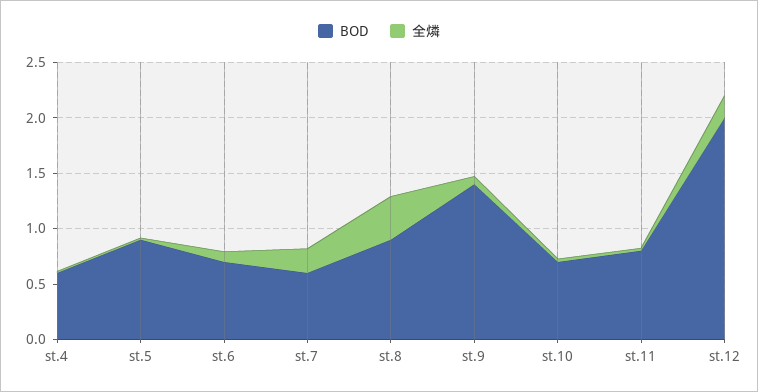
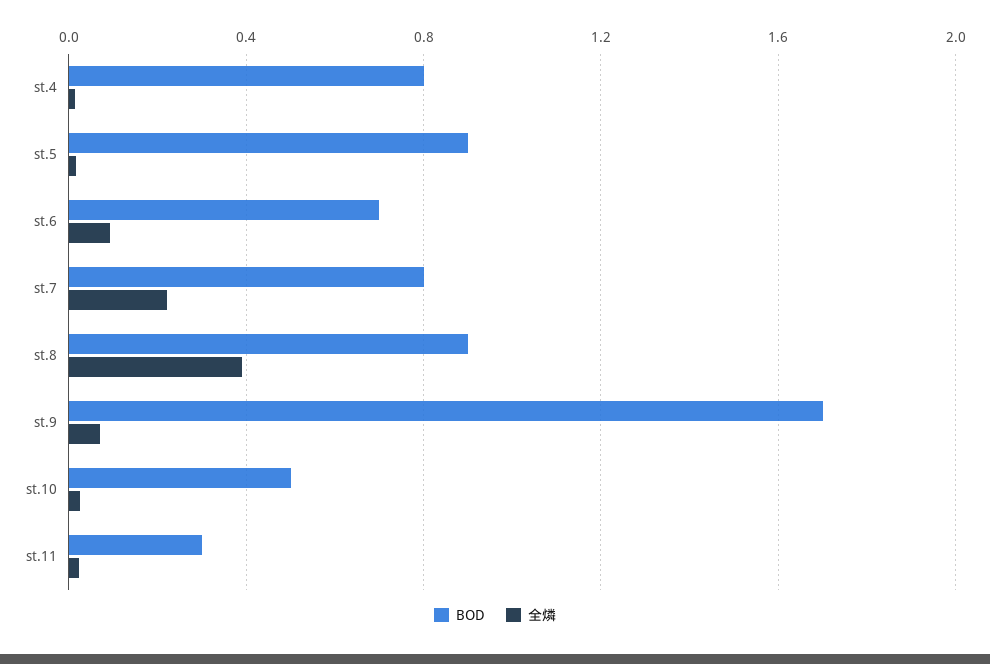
  {
    "BOD": {
-     "st.4": 0.6,
+     "st.4": 0.8,
      "st.5": 0.9,
      "st.6": 0.7,
-     "st.7": 0.6,
+     "st.7": 0.8,
      "st.8": 0.9,
-     "st.9": 1.4,
+     "st.9": 1.7,
-     "st.10": 0.7,
+     "st.10": 0.5,
-     "st.11": 0.8,
+     "st.11": 0.3
-     "st.12": 2
    },
    "全燐": {
      "st.4": 0,
      "st.5": 0,
      "st.6": 0.1,
      "st.7": 0.2,
      "st.8": 0.4,
      "st.9": 0.05,
      "st.10": 0.05,
-     "st.11": 0,
+     "st.11": 0
-     "st.12": 0.2
    }
  }

